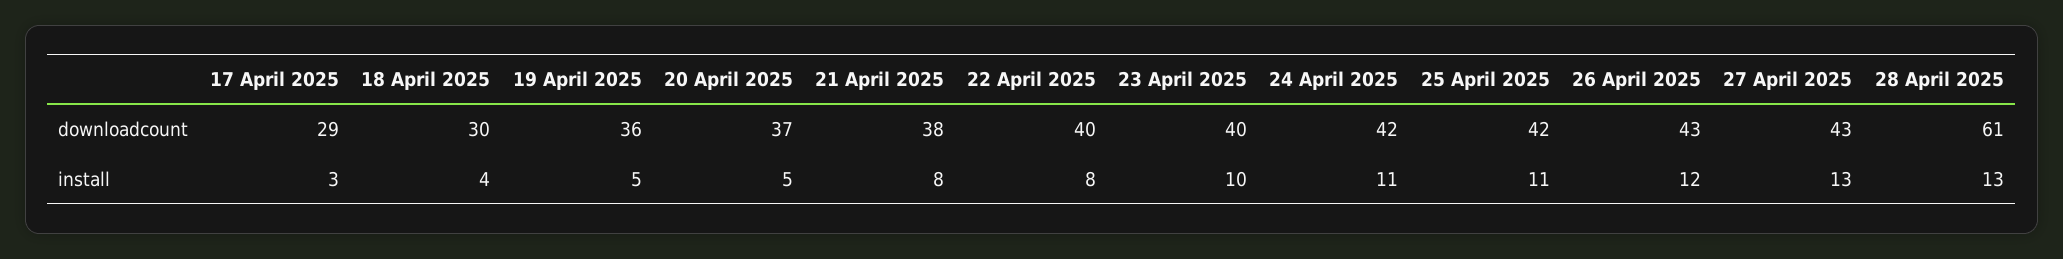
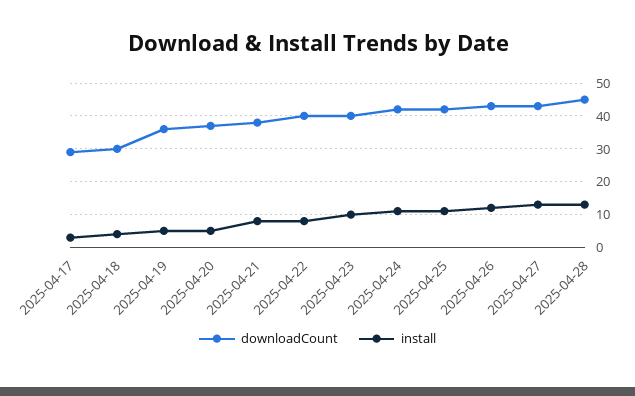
  {
    "downloadcount": {
      "17 April 2025": 29,
      "18 April 2025": 30,
      "19 April 2025": 36,
      "20 April 2025": 37,
      "21 April 2025": 38,
      "22 April 2025": 40,
      "23 April 2025": 40,
      "24 April 2025": 42,
      "25 April 2025": 42,
      "26 April 2025": 43,
      "27 April 2025": 43,
-     "28 April 2025": 61
+     "28 April 2025": 45
    },
    "install": {
      "17 April 2025": 3,
      "18 April 2025": 4,
      "19 April 2025": 5,
      "20 April 2025": 5,
      "21 April 2025": 8,
      "22 April 2025": 8,
      "23 April 2025": 10,
      "24 April 2025": 11,
      "25 April 2025": 11,
      "26 April 2025": 12,
      "27 April 2025": 13,
      "28 April 2025": 13
    }
  }

